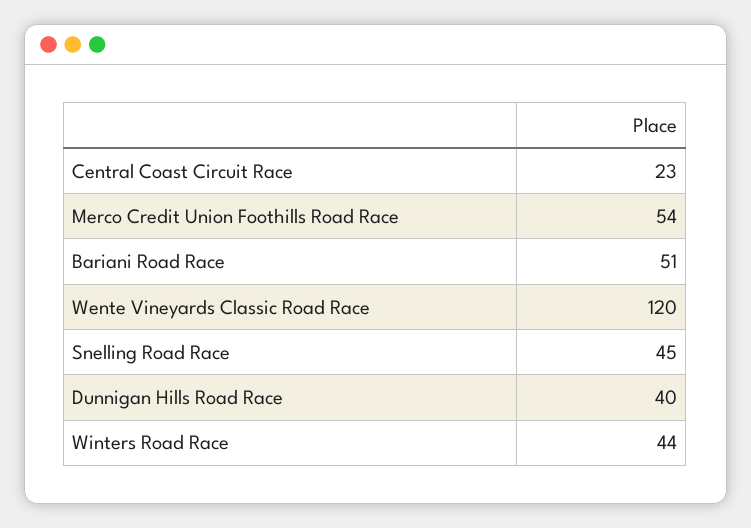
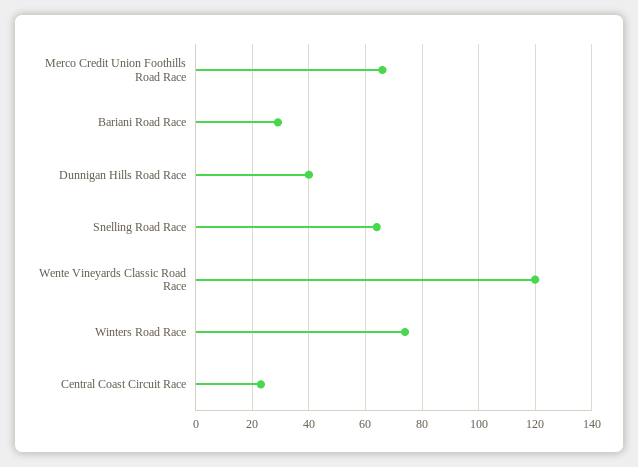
  {
    "Central Coast Circuit Race": 23,
-   "Merco Credit Union Foothills Road Race": 54,
+   "Merco Credit Union Foothills Road Race": 65,
-   "Bariani Road Race": 51,
+   "Bariani Road Race": 30,
    "Wente Vineyards Classic Road Race": 120,
-   "Snelling Road Race": 45,
+   "Snelling Road Race": 65,
    "Dunnigan Hills Road Race": 40,
-   "Winters Road Race": 44
+   "Winters Road Race": 75
  }

